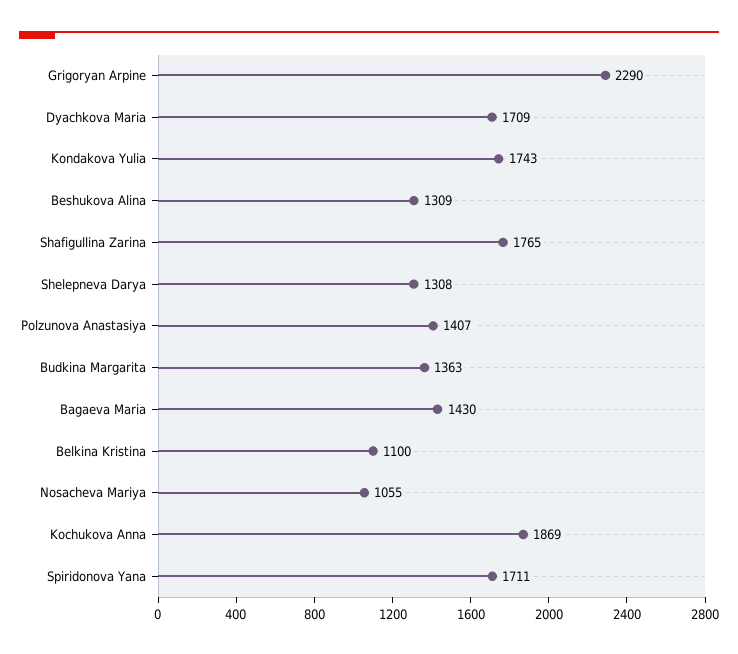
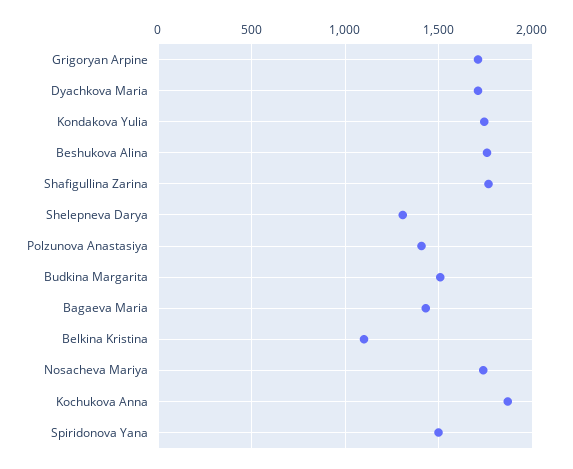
  {
-   "Grigoryan Arpine": 2290,
+   "Grigoryan Arpine": 1700,
    "Dyachkova Maria": 1709,
    "Kondakova Yulia": 1743,
-   "Beshukova Alina": 1309,
+   "Beshukova Alina": 1750,
    "Shafigullina Zarina": 1765,
    "Shelepneva Darya": 1308,
    "Polzunova Anastasiya": 1407,
-   "Budkina Margarita": 1363,
+   "Budkina Margarita": 1500,
    "Bagaeva Maria": 1430,
    "Belkina Kristina": 1100,
-   "Nosacheva Mariya": 1055,
+   "Nosacheva Mariya": 1750,
    "Kochukova Anna": 1869,
-   "Spiridonova Yana": 1711
+   "Spiridonova Yana": 1500
  }

